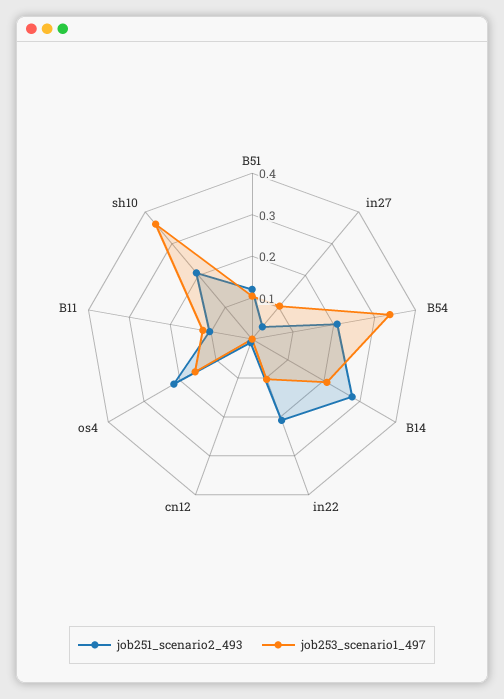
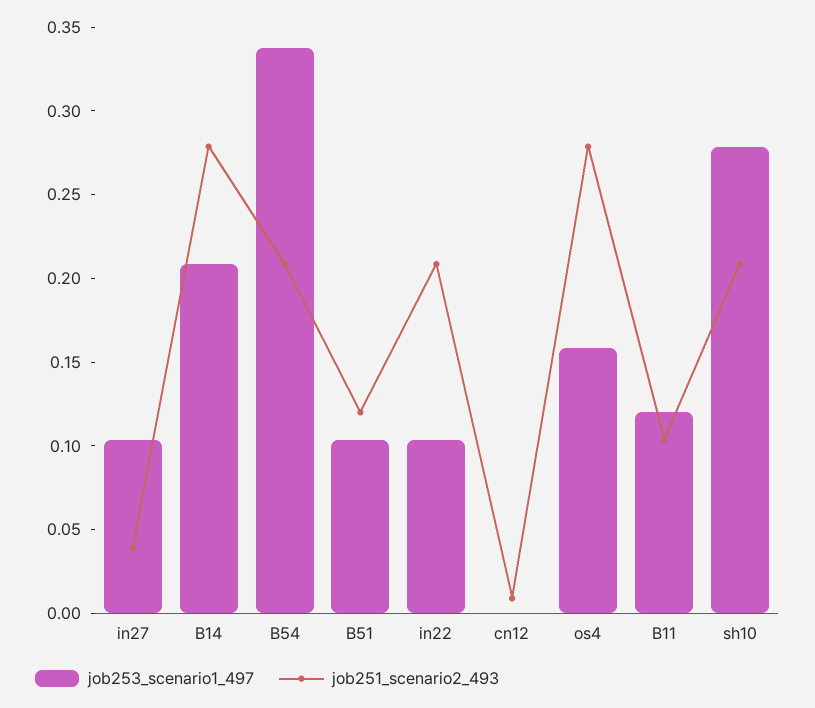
  {
    "job251_scenario2_493": {
      "B51": 0.12,
      "in27": 0.04,
      "B54": 0.21,
      "B14": 0.28,
      "in22": 0.21,
      "cn12": 0.01,
-     "os4": 0.22,
+     "os4": 0.28,
      "B11": 0.1,
      "sh10": 0.21
    },
    "job253_scenario1_497": {
      "B51": 0.1,
      "in27": 0.1,
      "B54": 0.34,
      "B14": 0.21,
      "in22": 0.1,
      "cn12": 0,
      "os4": 0.16,
      "B11": 0.12,
-     "sh10": 0.36
+     "sh10": 0.28
    }
  }

